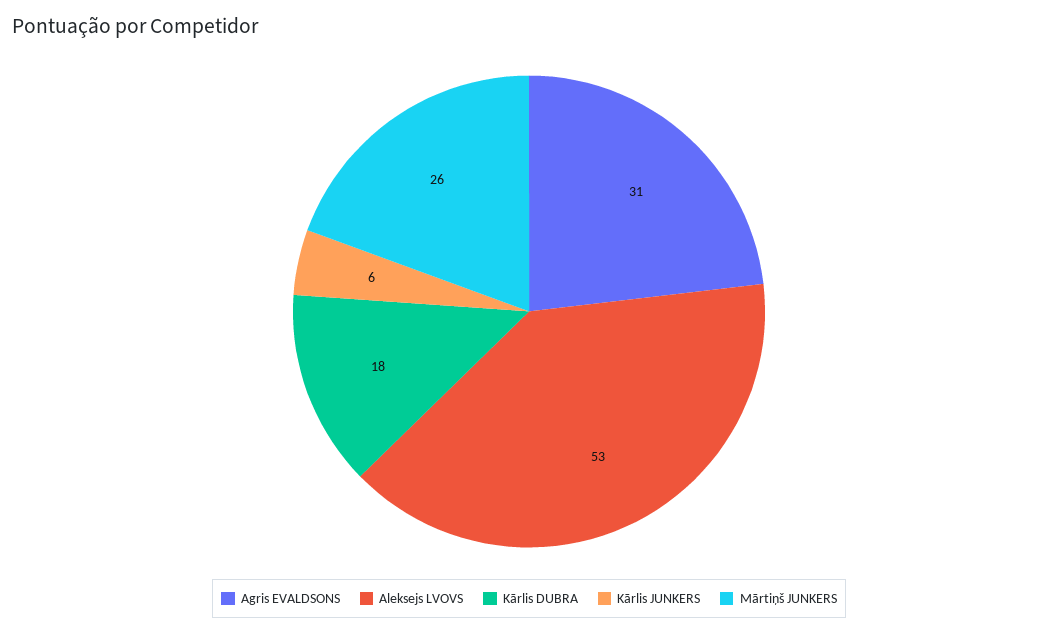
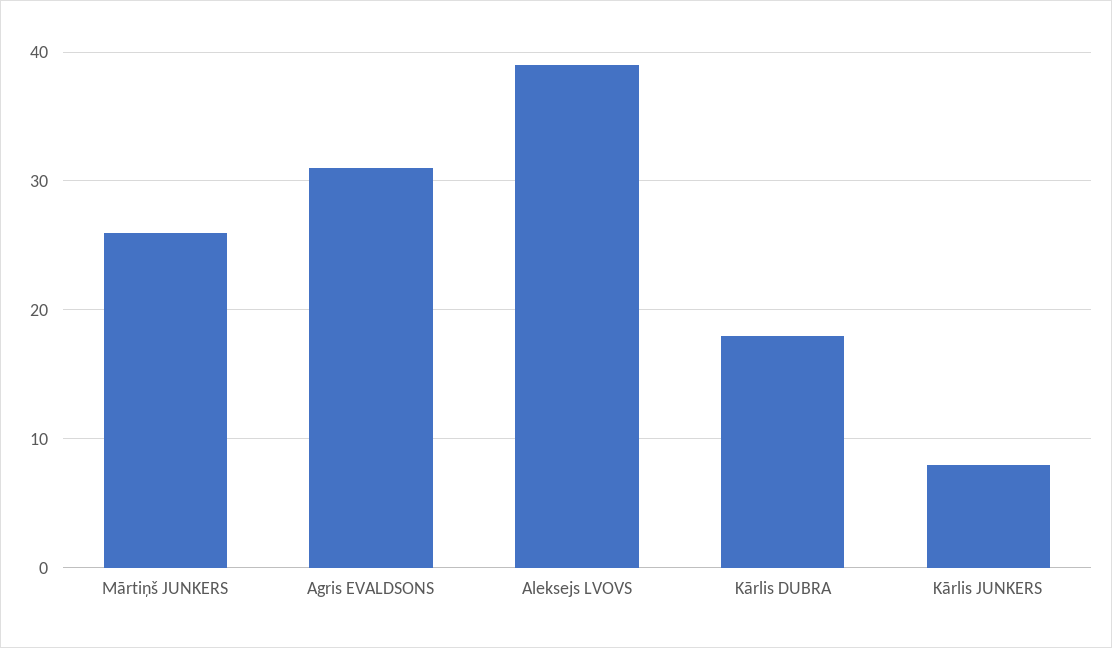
  {
    "Agris EVALDSONS": 31,
-   "Aleksejs LVOVS": 53,
+   "Aleksejs LVOVS": 39,
    "Kārlis DUBRA": 18,
-   "Kārlis JUNKERS": 6,
+   "Kārlis JUNKERS": 8,
    "Mārtiņš JUNKERS": 26
  }

